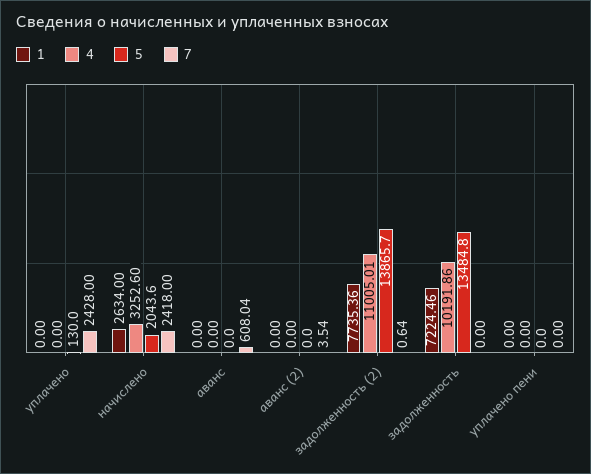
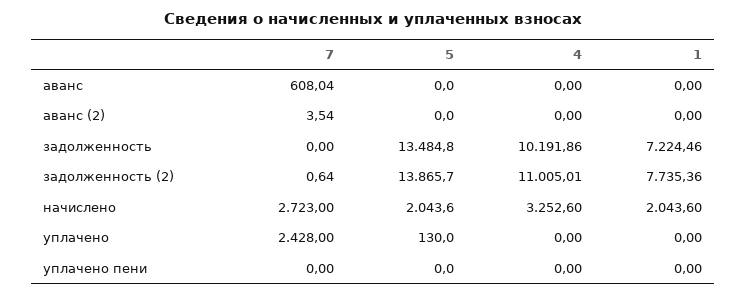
  {
    "1": {
      "уплачено": 0,
-     "начислено": 2634,
+     "начислено": 2043.6,
      "аванс": 0,
      "аванс (2)": 0,
      "задолженность (2)": 7735.36,
      "задолженность": 7224.46,
      "уплачено пени": 0
    },
    "4": {
      "уплачено": 0,
      "начислено": 3252.6,
      "аванс": 0,
      "аванс (2)": 0,
      "задолженность (2)": 11005.01,
      "задолженность": 10191.86,
      "уплачено пени": 0
    },
    "5": {
      "уплачено": 130,
      "начислено": 2043.6,
      "аванс": 0,
      "аванс (2)": 0,
      "задолженность (2)": 13865.7,
      "задолженность": 13484.8,
      "уплачено пени": 0
    },
    "7": {
      "уплачено": 2428,
-     "начислено": 2418,
+     "начислено": 2723,
      "аванс": 608.04,
      "аванс (2)": 3.54,
      "задолженность (2)": 0.64,
      "задолженность": 0,
      "уплачено пени": 0
    }
  }

